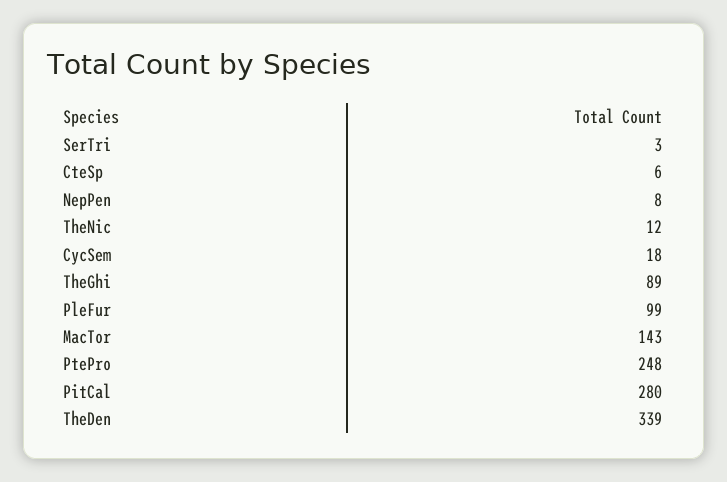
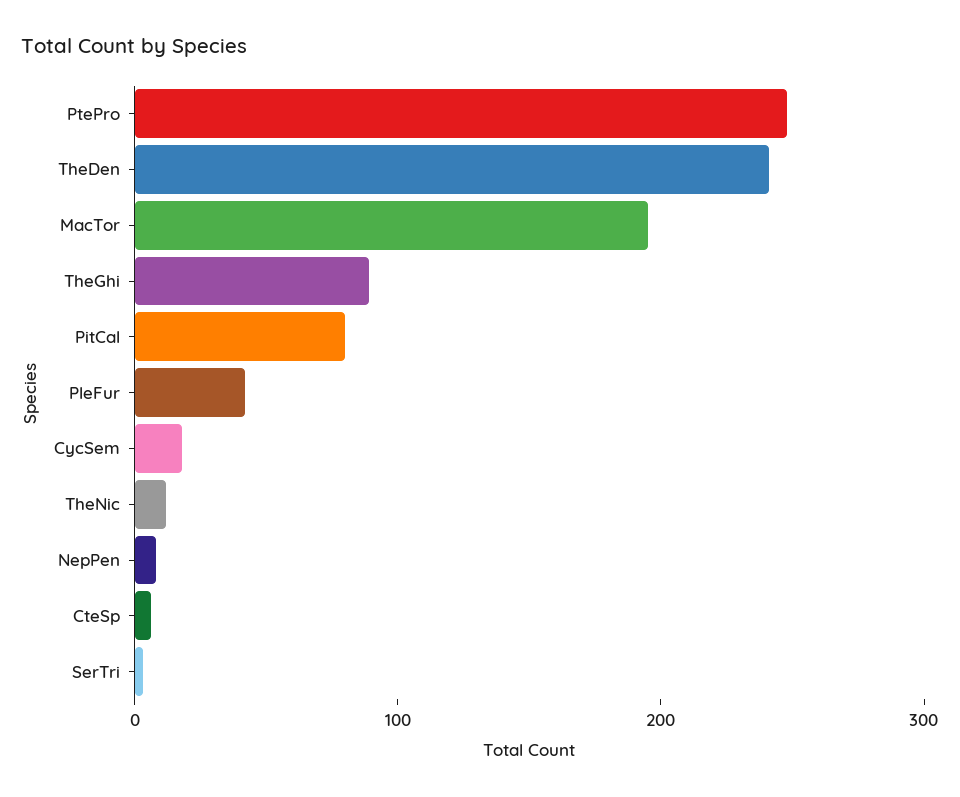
  {
    "SerTri": 3,
    "CteSp": 6,
    "NepPen": 8,
    "TheNic": 12,
    "CycSem": 18,
    "TheGhi": 89,
-   "PleFur": 99,
+   "PleFur": 40,
-   "MacTor": 143,
+   "MacTor": 200,
    "PtePro": 248,
-   "PitCal": 280,
+   "PitCal": 80,
-   "TheDen": 339
+   "TheDen": 240
  }

